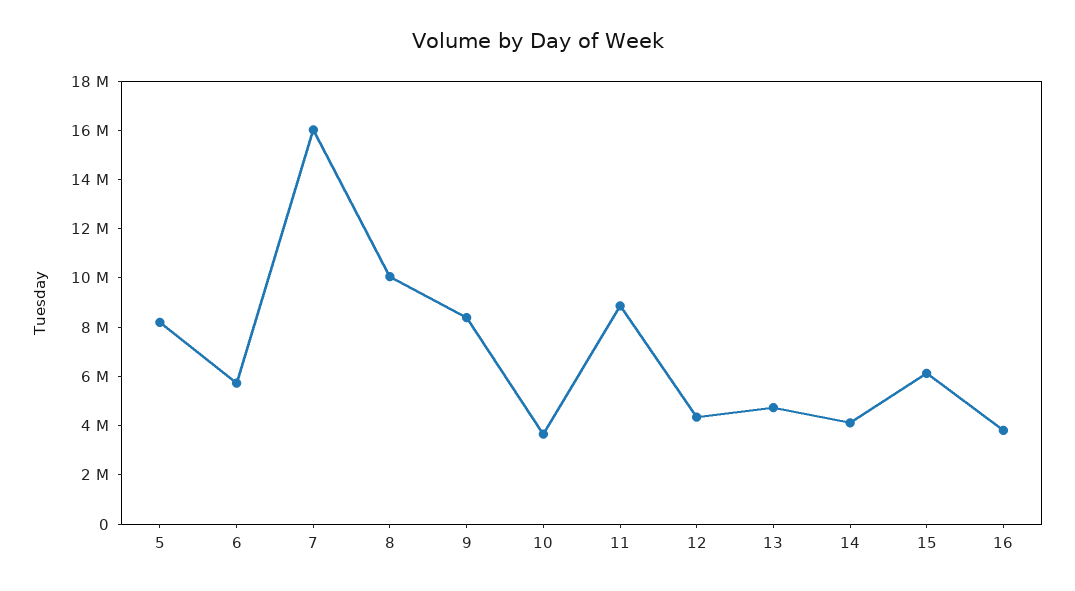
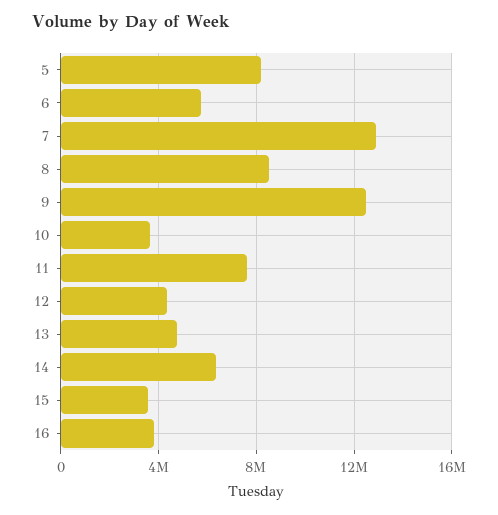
  {
    "5": 8000000,
    "6": 5500000,
-   "7": 16000000,
+   "7": 13000000,
-   "8": 10000000,
+   "8": 8500000,
-   "9": 8500000,
+   "9": 12500000,
    "10": 3500000,
-   "11": 9000000,
+   "11": 7500000,
    "12": 4500000,
    "13": 4500000,
-   "14": 4000000,
+   "14": 6500000,
-   "15": 6000000,
+   "15": 3500000,
    "16": 4000000
  }

